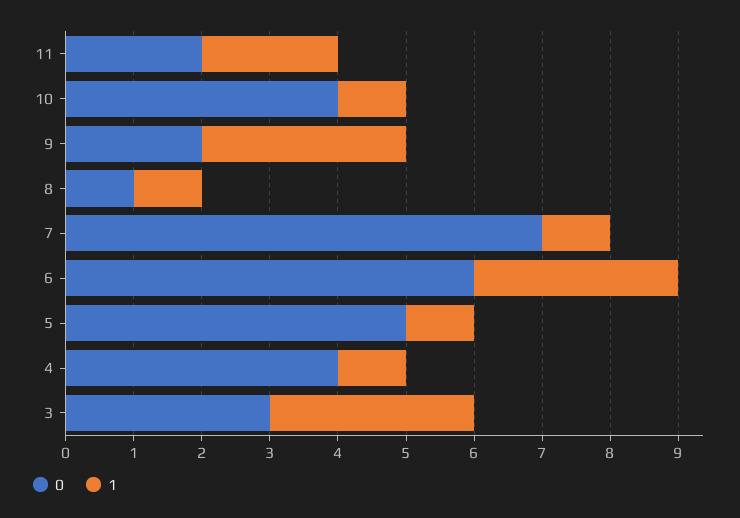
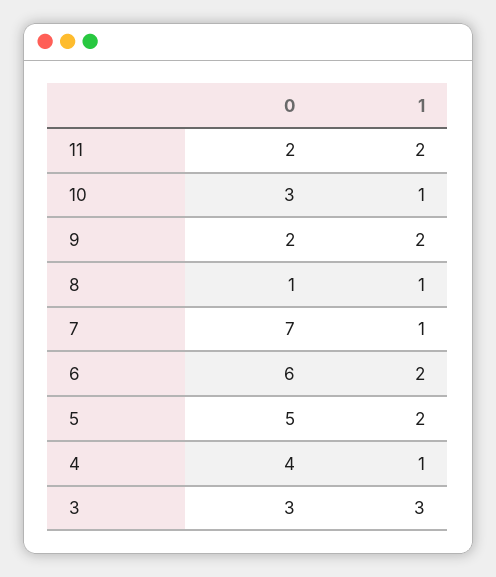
  {
    "0": {
      "11": 2,
-     "10": 4,
+     "10": 3,
      "9": 2,
      "8": 1,
      "7": 7,
      "6": 6,
      "5": 5,
      "4": 4,
      "3": 3
    },
    "1": {
      "11": 2,
      "10": 1,
-     "9": 3,
+     "9": 2,
      "8": 1,
      "7": 1,
-     "6": 3,
+     "6": 2,
-     "5": 1,
+     "5": 2,
      "4": 1,
      "3": 3
    }
  }

